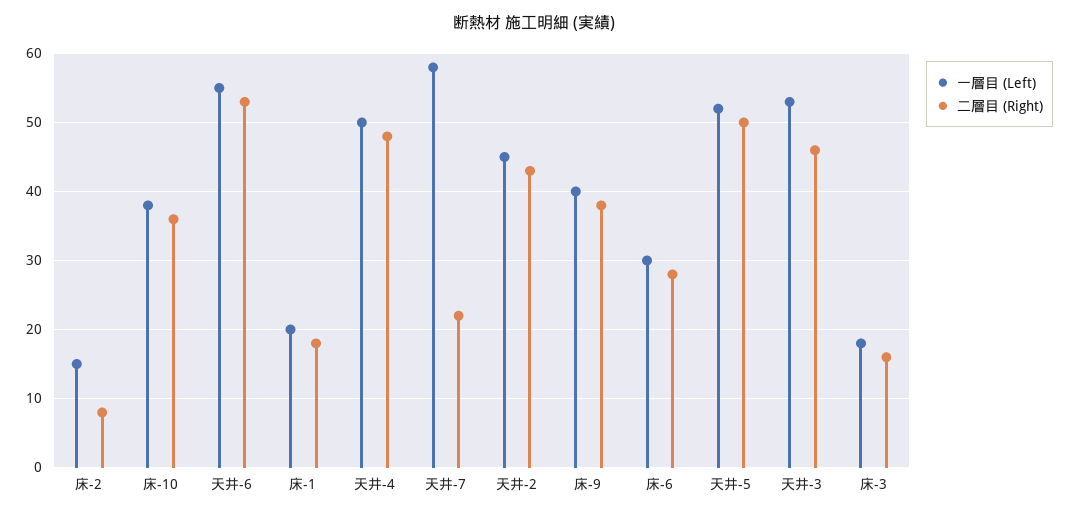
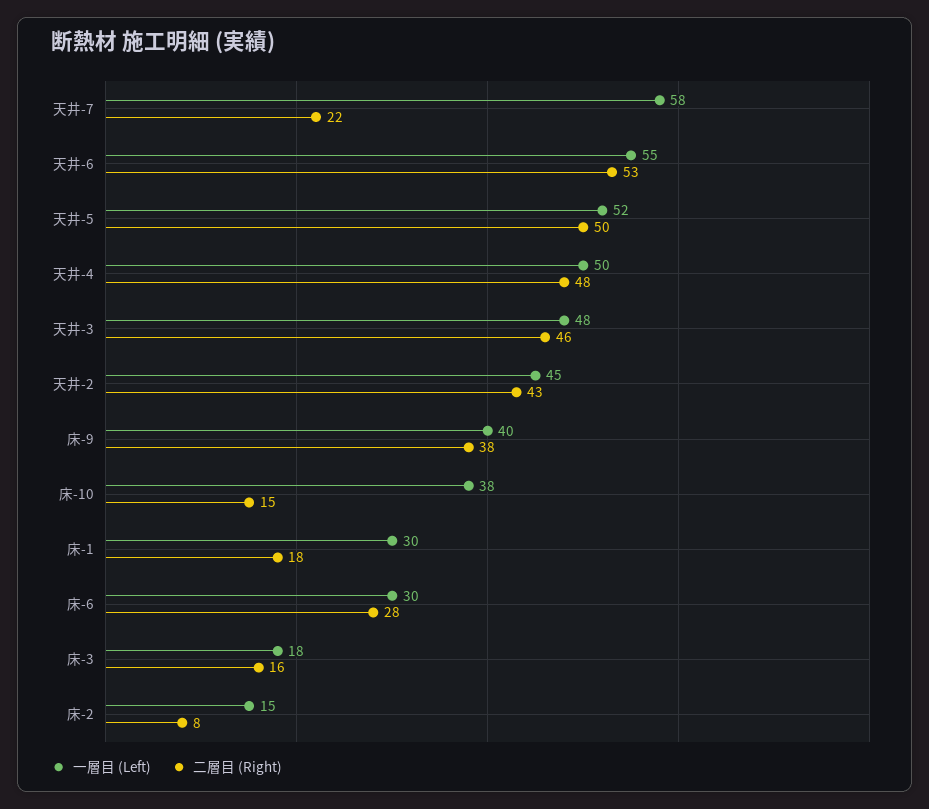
  {
    "一層目 (Left)": {
      "床-2": 15,
      "床-10": 38,
      "天井-6": 55,
-     "床-1": 20,
+     "床-1": 30,
      "天井-4": 50,
      "天井-7": 58,
      "天井-2": 45,
      "床-9": 40,
      "床-6": 30,
      "天井-5": 52,
-     "天井-3": 53,
+     "天井-3": 48,
      "床-3": 18
    },
    "二層目 (Right)": {
      "床-2": 8,
-     "床-10": 36,
+     "床-10": 15,
      "天井-6": 53,
      "床-1": 18,
      "天井-4": 48,
      "天井-7": 22,
      "天井-2": 43,
      "床-9": 38,
      "床-6": 28,
      "天井-5": 50,
      "天井-3": 46,
      "床-3": 16
    }
  }

